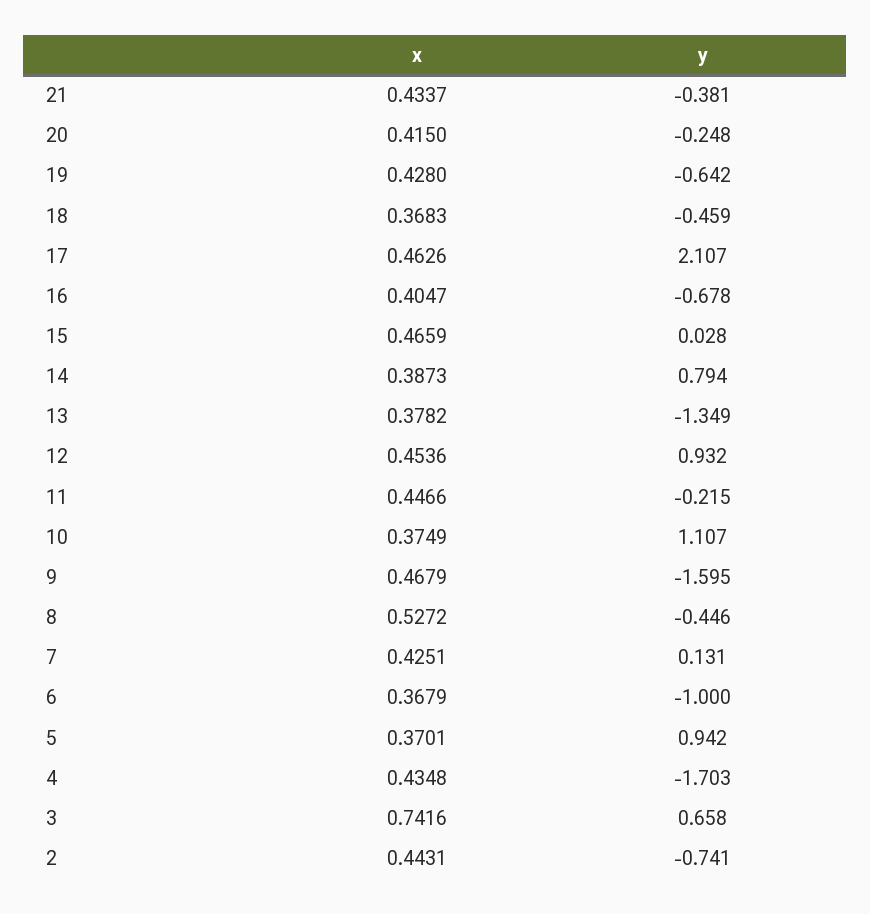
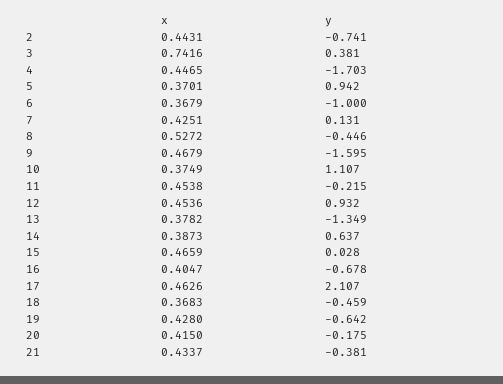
  {
    "x": {
      "21": 0.4337,
      "20": 0.415,
      "19": 0.428,
      "18": 0.3683,
      "17": 0.4626,
      "16": 0.4047,
      "15": 0.4659,
      "14": 0.3873,
      "13": 0.3782,
      "12": 0.4536,
-     "11": 0.4466,
+     "11": 0.4538,
      "10": 0.3749,
      "9": 0.4679,
      "8": 0.5272,
      "7": 0.4251,
      "6": 0.3679,
      "5": 0.3701,
-     "4": 0.4348,
+     "4": 0.4465,
      "3": 0.7416,
      "2": 0.4431
    },
    "y": {
      "21": -0.381,
-     "20": -0.248,
+     "20": -0.175,
      "19": -0.642,
      "18": -0.459,
      "17": 2.107,
      "16": -0.678,
      "15": 0.028,
-     "14": 0.794,
+     "14": 0.637,
      "13": -1.349,
      "12": 0.932,
      "11": -0.215,
      "10": 1.107,
      "9": -1.595,
      "8": -0.446,
      "7": 0.131,
      "6": -1,
      "5": 0.942,
      "4": -1.703,
-     "3": 0.658,
+     "3": 0.381,
      "2": -0.741
    }
  }

